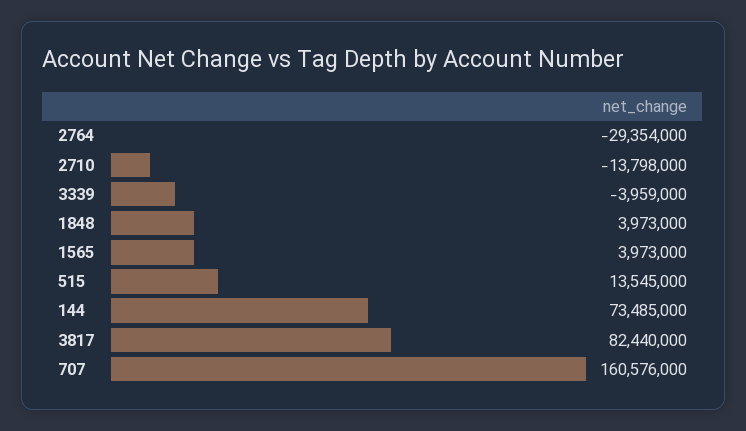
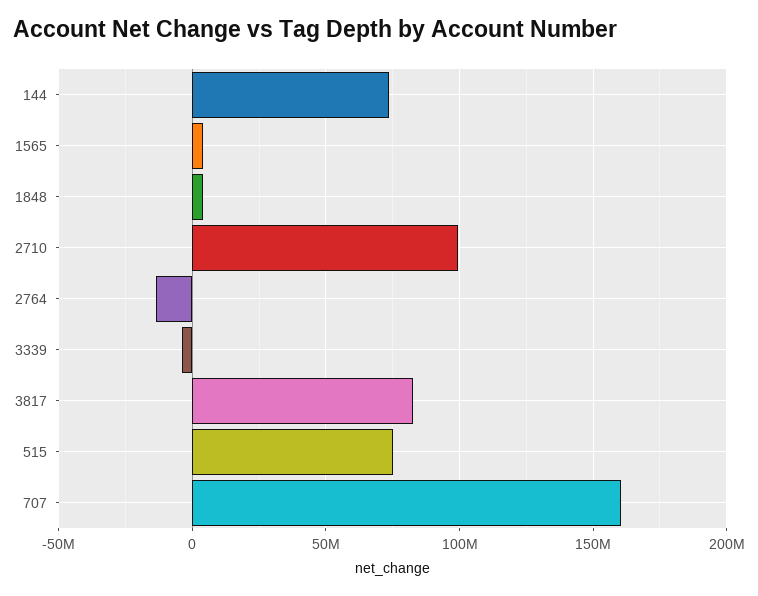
  {
-   "2764": -29354000,
+   "2764": -15000000,
-   "2710": -13798000,
+   "2710": 100000000,
    "3339": -3959000,
    "1848": 3973000,
    "1565": 3973000,
-   "515": 13545000,
+   "515": 75000000,
    "144": 73485000,
    "3817": 82440000,
    "707": 160576000
  }

